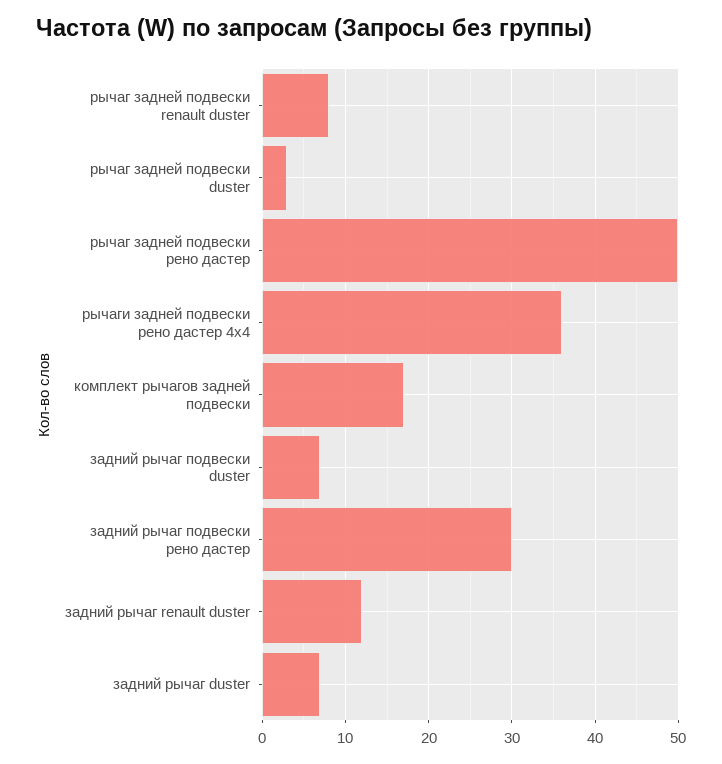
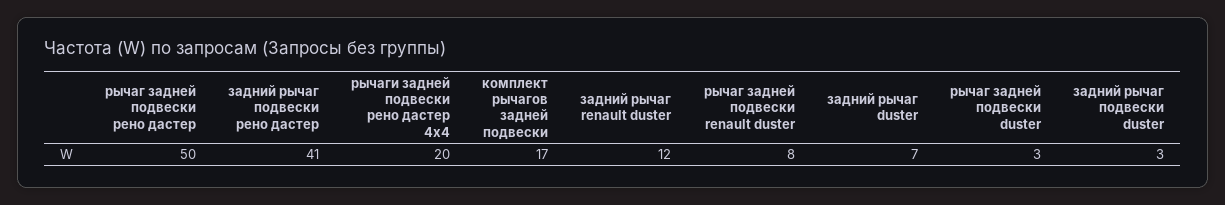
  {
    "рычаг задней подвески renault duster": 8,
    "рычаг задней подвески duster": 3,
    "рычаг задней подвески рено дастер": 50,
-   "рычаги задней подвески рено дастер 4х4": 36,
+   "рычаги задней подвески рено дастер 4х4": 20,
    "комплект рычагов задней подвески": 17,
-   "задний рычаг подвески duster": 7,
+   "задний рычаг подвески duster": 3,
-   "задний рычаг подвески рено дастер": 30,
+   "задний рычаг подвески рено дастер": 41,
    "задний рычаг renault duster": 12,
    "задний рычаг duster": 7
  }

